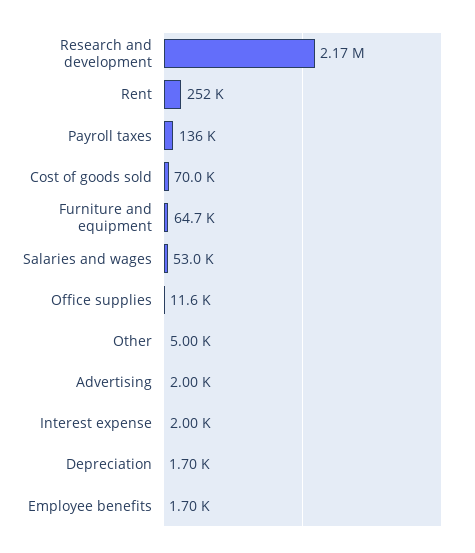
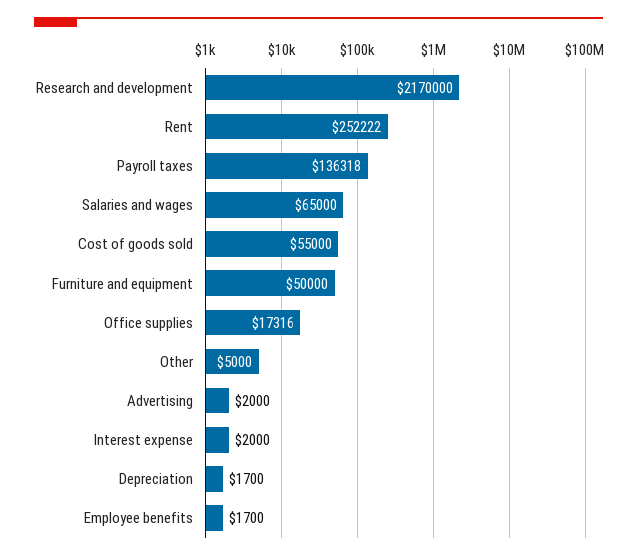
  {
    "Research and development": 2170000,
    "Rent": 252222,
    "Payroll taxes": 136318,
-   "Cost of goods sold": 70000,
+   "Cost of goods sold": 55000,
-   "Furniture and equipment": 64700,
+   "Furniture and equipment": 50000,
-   "Salaries and wages": 53000,
+   "Salaries and wages": 65000,
-   "Office supplies": 11600,
+   "Office supplies": 17316,
    "Other": 5000,
    "Advertising": 2000,
    "Interest expense": 2000,
    "Depreciation": 1700,
    "Employee benefits": 1700
  }

